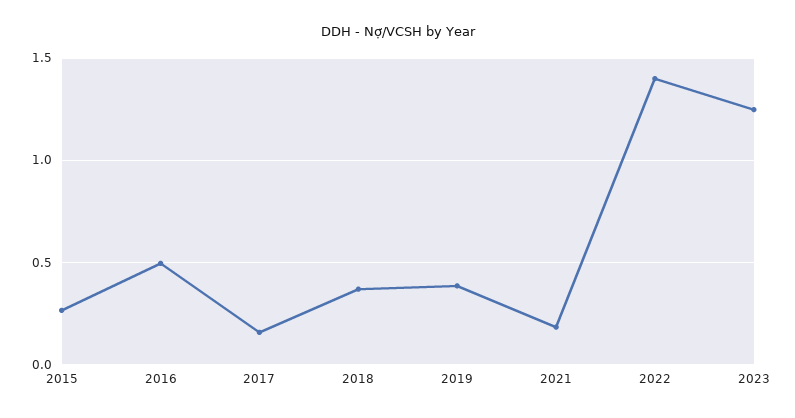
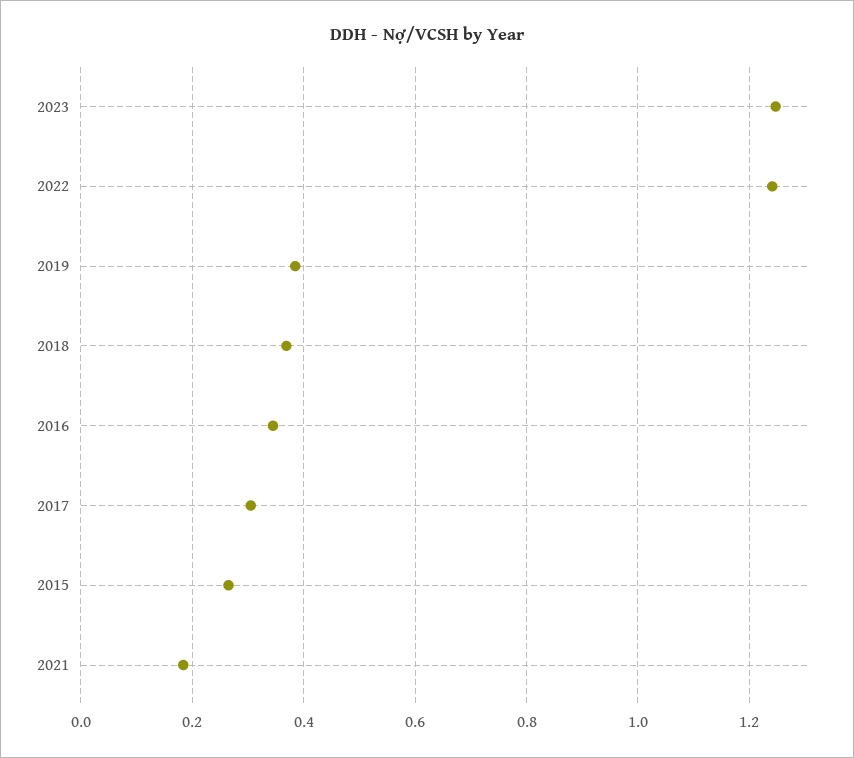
  {
    "2015": 0.26,
-   "2016": 0.5,
+   "2016": 0.34,
-   "2017": 0.15,
+   "2017": 0.3,
    "2018": 0.36,
    "2019": 0.38,
    "2021": 0.18,
-   "2022": 1.4,
+   "2022": 1.24,
    "2023": 1.24
  }

